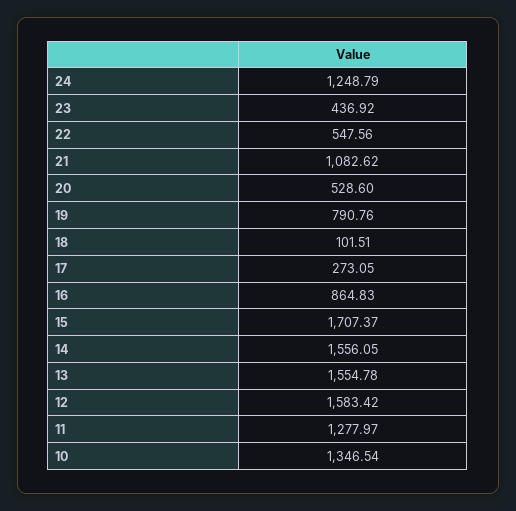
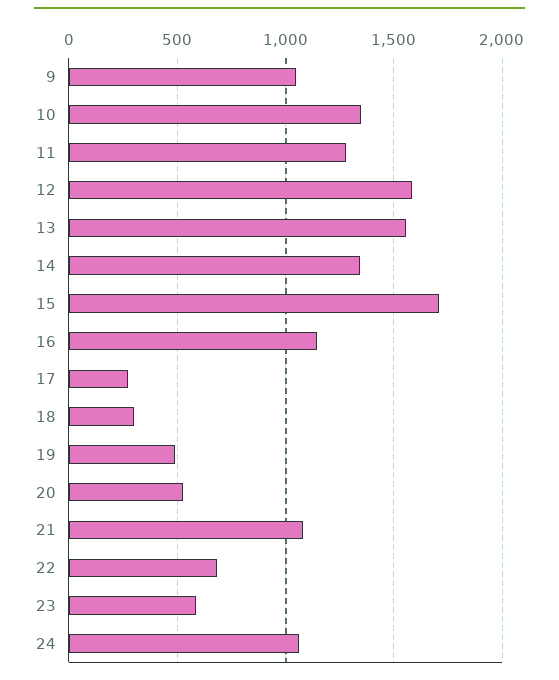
  {
-   "24": 1248.79,
+   "24": 1050,
-   "23": 436.92,
+   "23": 600,
-   "22": 547.56,
+   "22": 700,
    "21": 1082.62,
    "20": 528.6,
-   "19": 790.76,
+   "19": 500,
-   "18": 101.51,
+   "18": 300,
    "17": 273.05,
-   "16": 864.83,
+   "16": 1150,
    "15": 1707.37,
-   "14": 1556.05,
+   "14": 1350,
    "13": 1554.78,
    "12": 1583.42,
    "11": 1277.97,
-   "10": 1346.54
+   "10": 1346.54,
+   "9": 1050
  }

